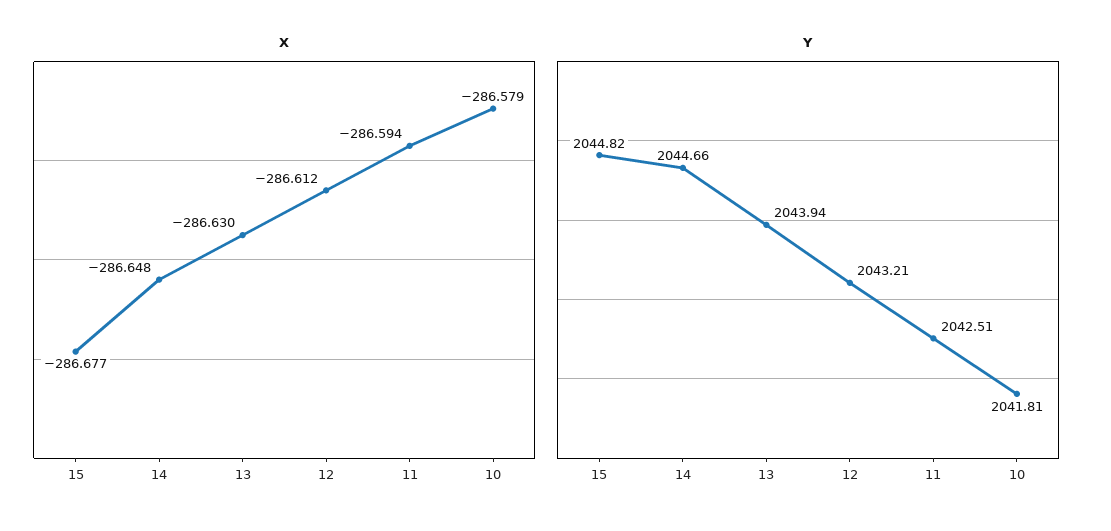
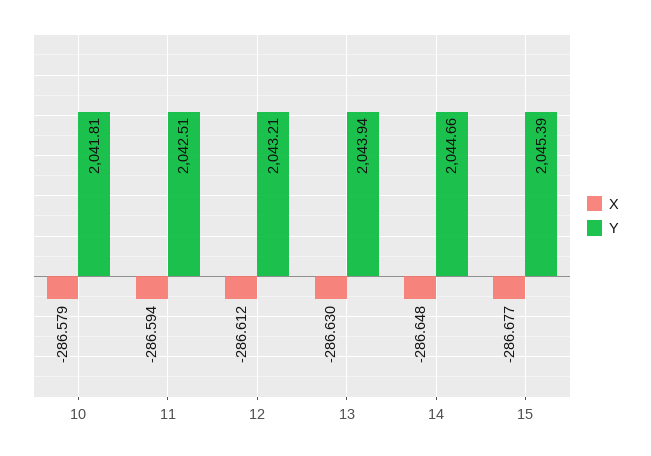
  {
    "X": {
      "15": -286.677,
      "14": -286.648,
      "13": -286.63,
      "12": -286.612,
      "11": -286.594,
      "10": -286.579
    },
    "Y": {
-     "15": 2044.82,
+     "15": 2045.39,
      "14": 2044.66,
      "13": 2043.94,
      "12": 2043.21,
      "11": 2042.51,
      "10": 2041.81
    }
  }

